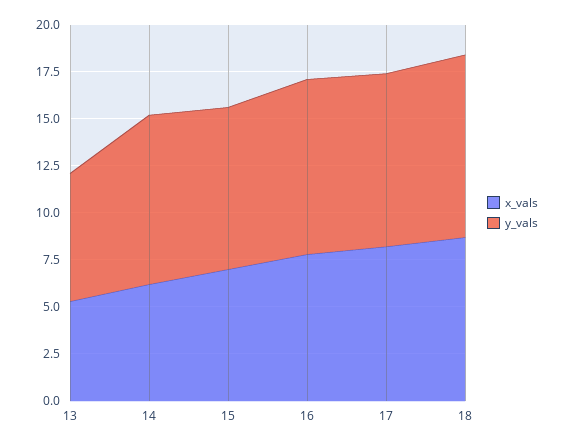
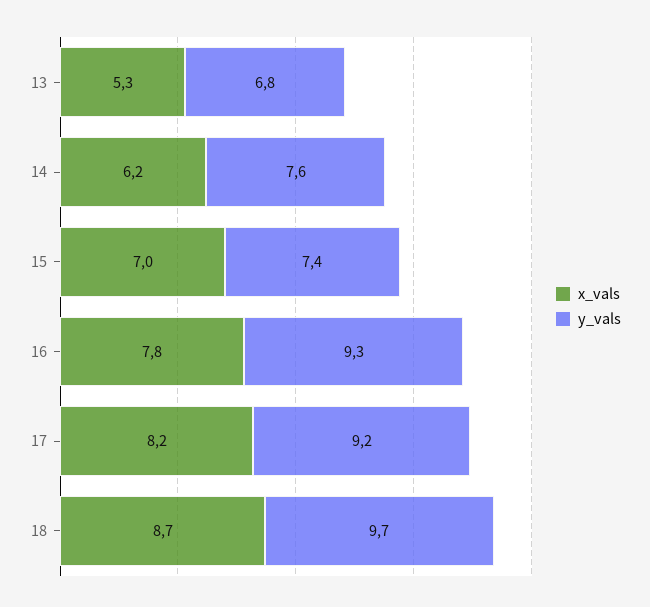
  {
    "x_vals": {
      "13": 5.3,
      "14": 6.2,
      "15": 7,
      "16": 7.8,
      "17": 8.2,
      "18": 8.7
    },
    "y_vals": {
      "13": 6.8,
-     "14": 9,
+     "14": 7.6,
-     "15": 8.5,
+     "15": 7.4,
      "16": 9.3,
      "17": 9.2,
      "18": 9.7
    }
  }

